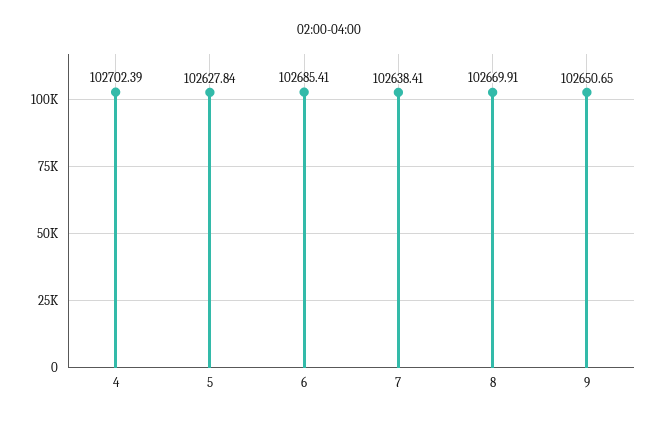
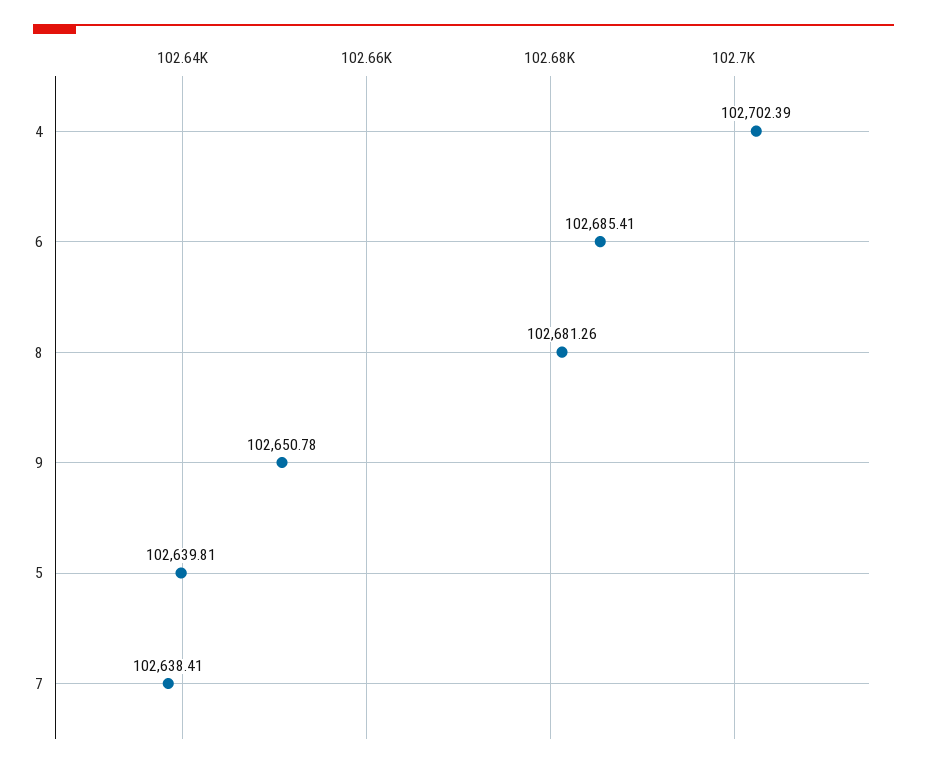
  {
    "4": 102702.39,
-   "5": 102627.84,
+   "5": 102639.81,
    "6": 102685.41,
    "7": 102638.41,
-   "8": 102669.91,
+   "8": 102681.26,
-   "9": 102650.65
+   "9": 102650.78
  }

